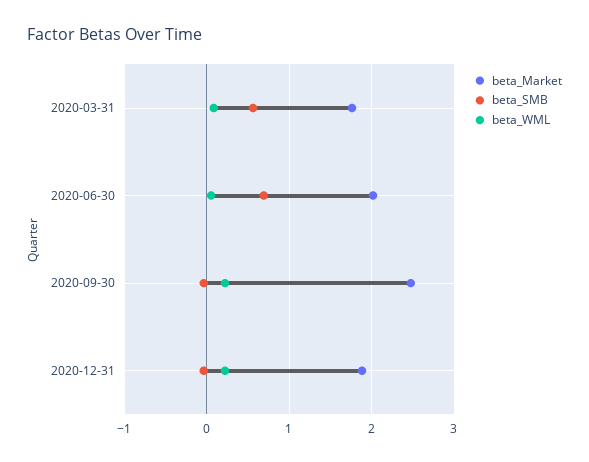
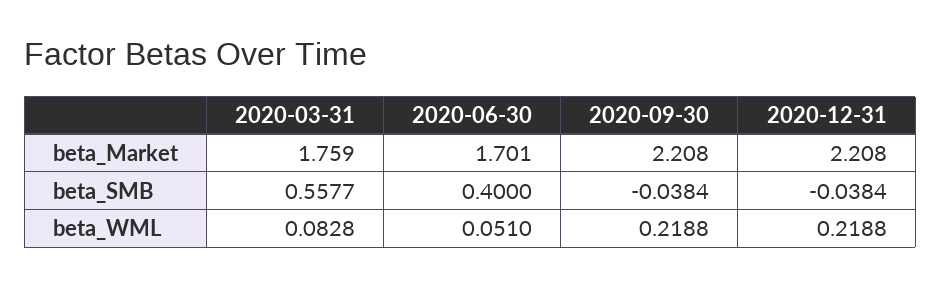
  {
    "beta_Market": {
      "2020-03-31": 1.759,
-     "2020-06-30": 2,
+     "2020-06-30": 1.701,
-     "2020-09-30": 2.5,
+     "2020-09-30": 2.208,
-     "2020-12-31": 1.9
+     "2020-12-31": 2.208
    },
    "beta_SMB": {
      "2020-03-31": 0.5577,
-     "2020-06-30": 0.7,
+     "2020-06-30": 0.4,
      "2020-09-30": -0.0384,
      "2020-12-31": -0.0384
    },
    "beta_WML": {
      "2020-03-31": 0.0828,
      "2020-06-30": 0.051,
      "2020-09-30": 0.2188,
      "2020-12-31": 0.2188
    }
  }

